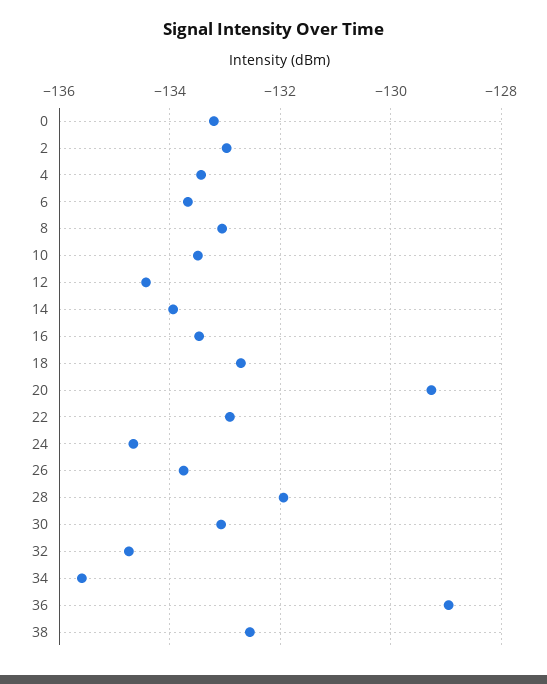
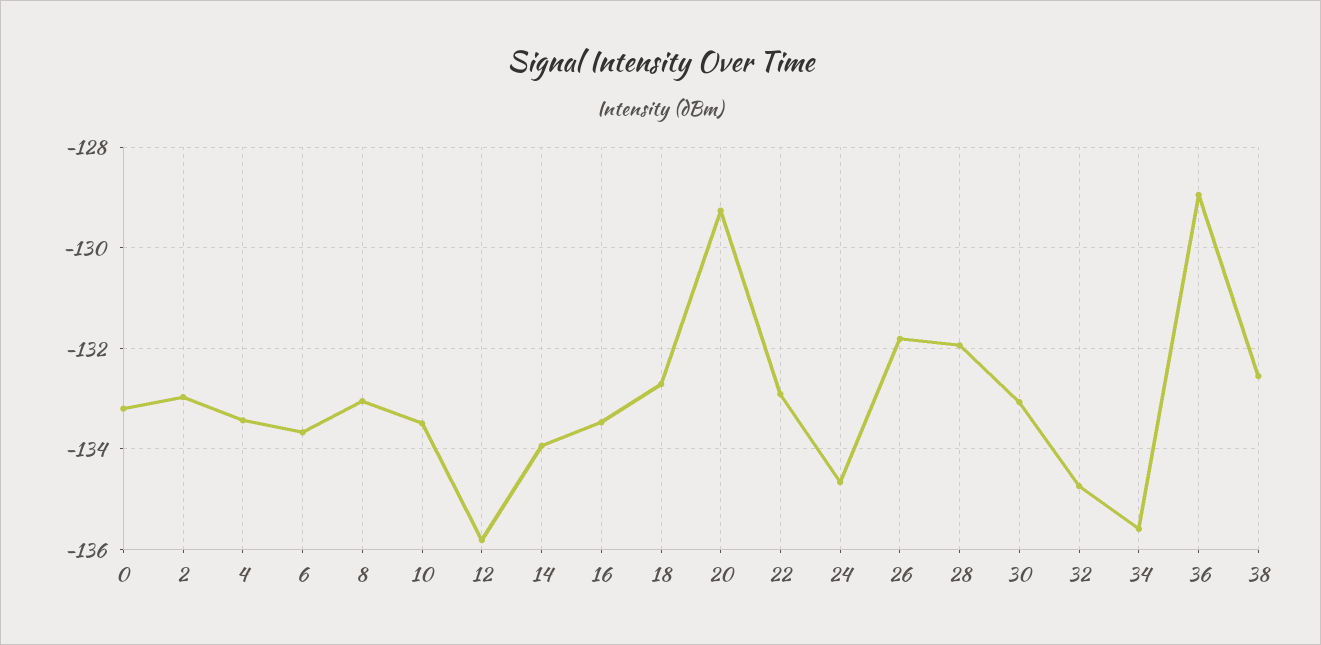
  {
    "0": -133.2,
    "2": -133,
    "4": -133.4,
    "6": -133.6,
    "8": -133,
    "10": -133.4,
-   "12": -134.4,
+   "12": -135.8,
    "14": -134,
    "16": -133.4,
    "18": -132.8,
    "20": -129.2,
    "22": -133,
    "24": -134.6,
-   "26": -133.8,
+   "26": -131.8,
    "28": -132,
    "30": -133,
    "32": -134.8,
    "34": -135.6,
    "36": -129,
    "38": -132.6
  }

